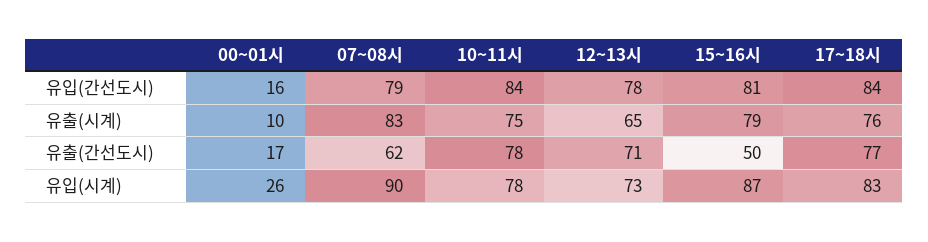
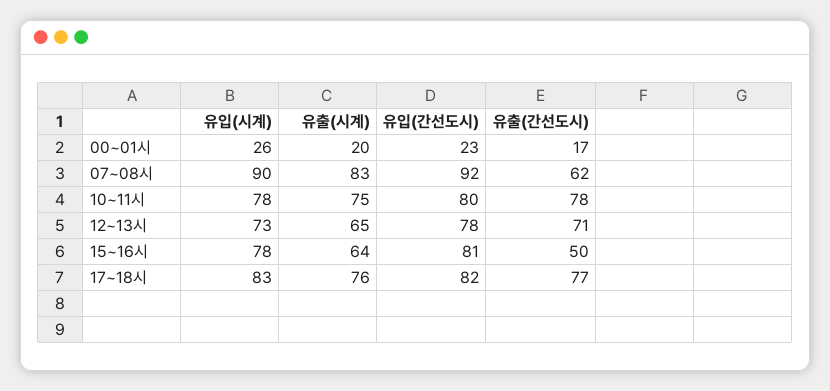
  {
    "00~01시": {
-     "유입(간선도시)": 16,
+     "유입(간선도시)": 23,
-     "유출(시계)": 10,
+     "유출(시계)": 20,
      "유출(간선도시)": 17,
      "유입(시계)": 26
    },
    "07~08시": {
-     "유입(간선도시)": 79,
+     "유입(간선도시)": 92,
      "유출(시계)": 83,
      "유출(간선도시)": 62,
      "유입(시계)": 90
    },
    "10~11시": {
-     "유입(간선도시)": 84,
+     "유입(간선도시)": 80,
      "유출(시계)": 75,
      "유출(간선도시)": 78,
      "유입(시계)": 78
    },
    "12~13시": {
      "유입(간선도시)": 78,
      "유출(시계)": 65,
      "유출(간선도시)": 71,
      "유입(시계)": 73
    },
    "15~16시": {
      "유입(간선도시)": 81,
-     "유출(시계)": 79,
+     "유출(시계)": 64,
      "유출(간선도시)": 50,
-     "유입(시계)": 87
+     "유입(시계)": 78
    },
    "17~18시": {
-     "유입(간선도시)": 84,
+     "유입(간선도시)": 82,
      "유출(시계)": 76,
      "유출(간선도시)": 77,
      "유입(시계)": 83
    }
  }

